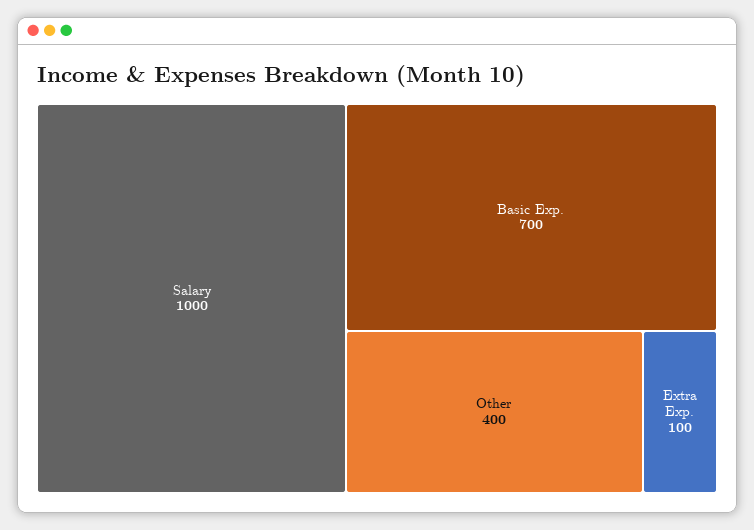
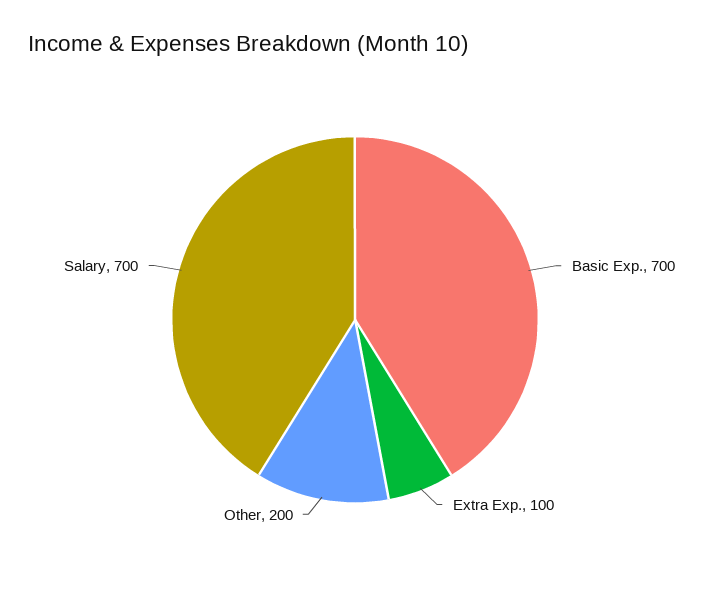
  {
-   "Salary": 1000,
+   "Salary": 700,
    "Basic Exp.": 700,
-   "Other": 400,
+   "Other": 200,
    "Extra Exp.": 100
  }

